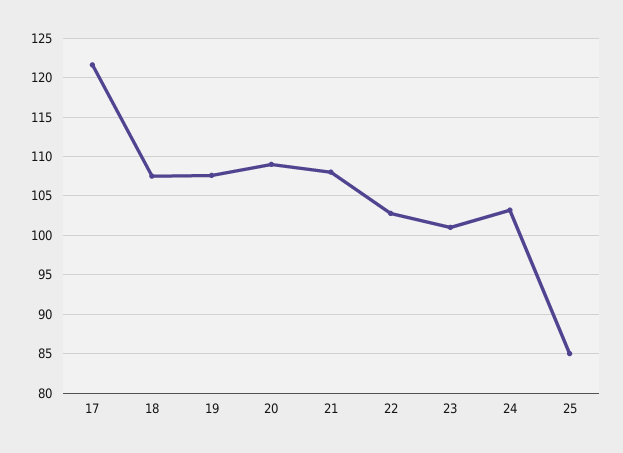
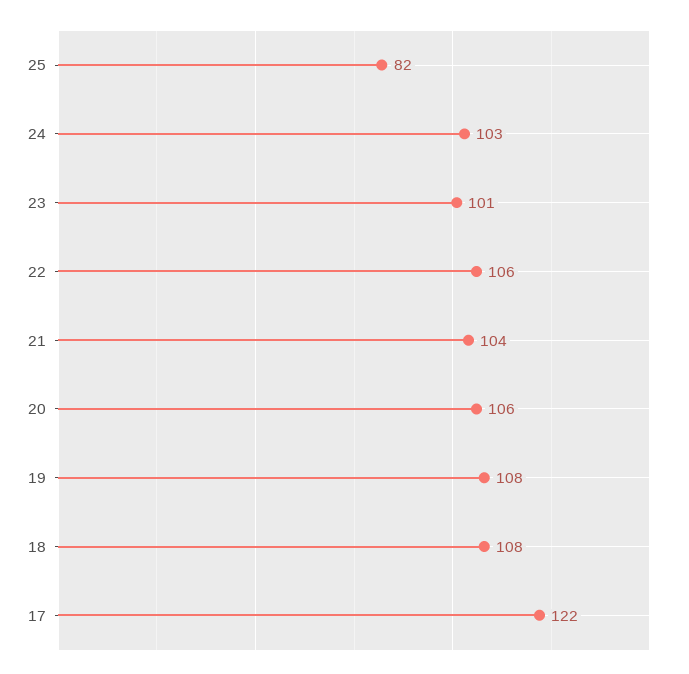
  {
    "17": 122,
    "18": 108,
    "19": 108,
-   "20": 109,
+   "20": 106,
-   "21": 108,
+   "21": 104,
-   "22": 103,
+   "22": 106,
    "23": 101,
    "24": 103,
-   "25": 85
+   "25": 82
  }

